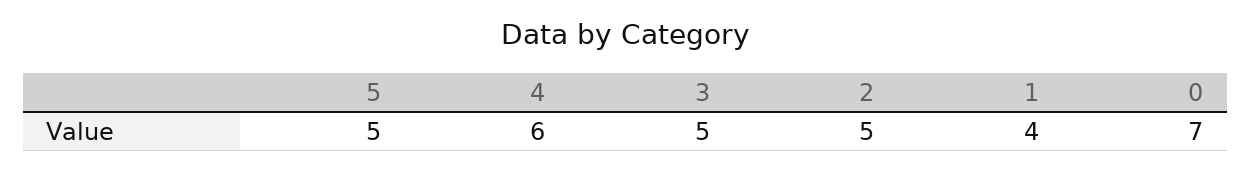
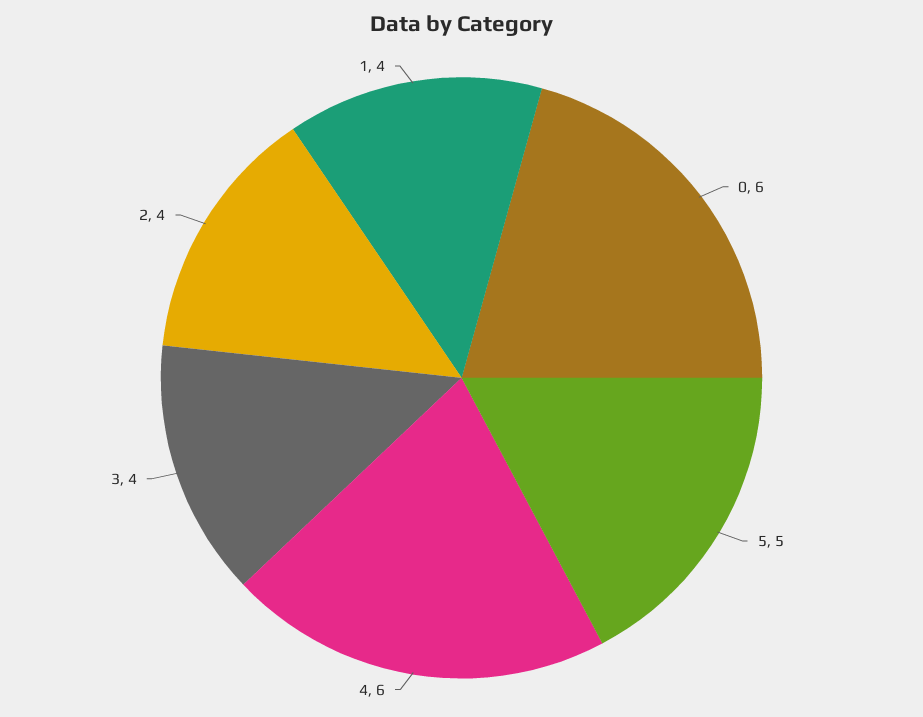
  {
    "5": 5,
    "4": 6,
-   "3": 5,
+   "3": 4,
-   "2": 5,
+   "2": 4,
    "1": 4,
-   "0": 7
+   "0": 6
  }

